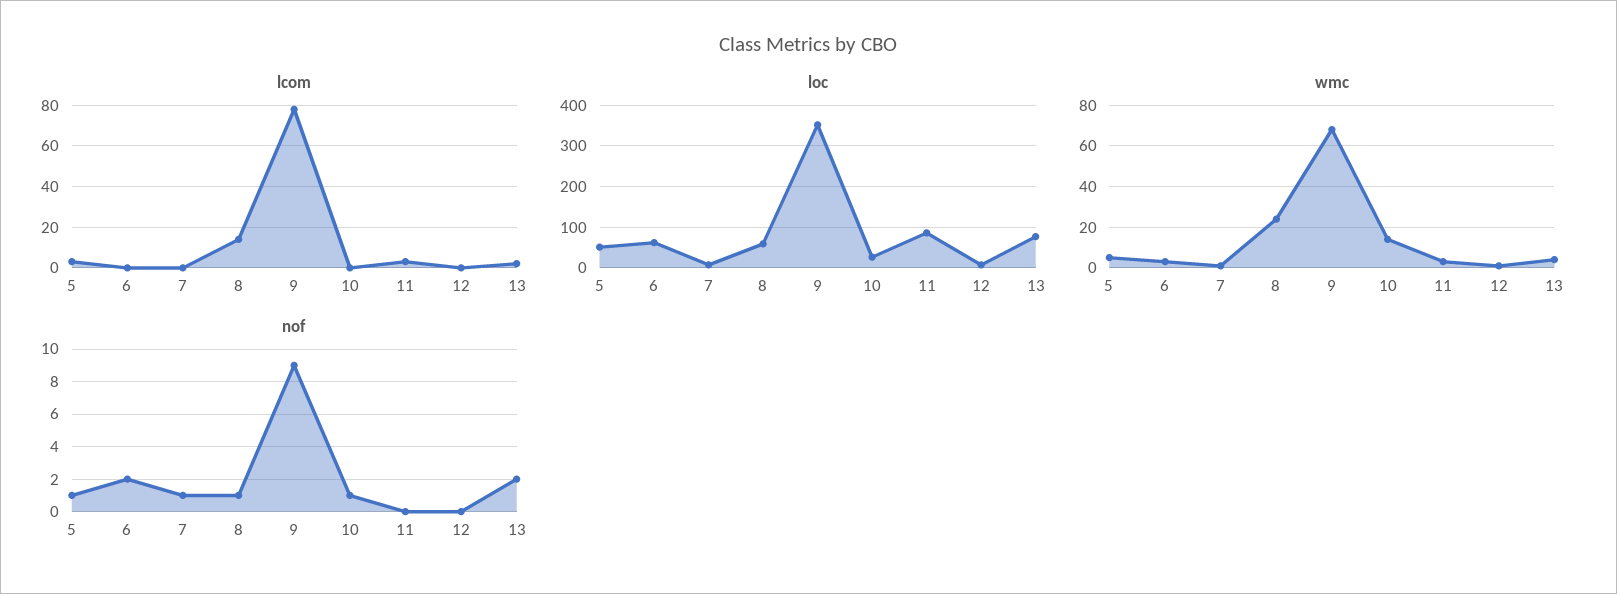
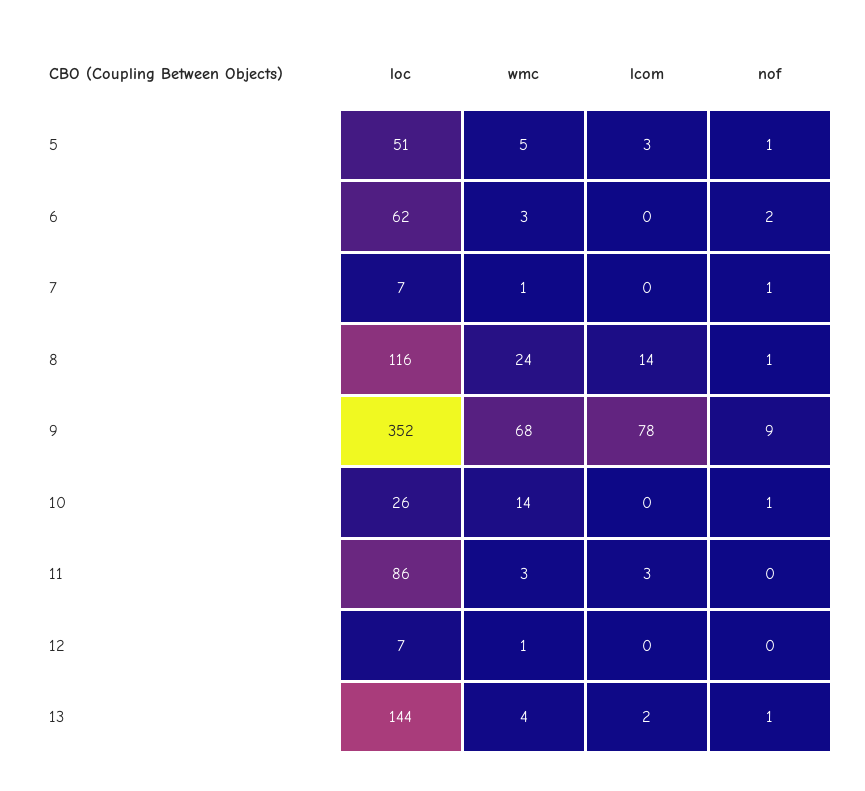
  {
    "lcom": {
      "5": 3,
      "6": 0,
      "7": 0,
      "8": 14,
      "9": 78,
      "10": 0,
      "11": 3,
      "12": 0,
      "13": 2
    },
    "loc": {
      "5": 51,
      "6": 62,
      "7": 7,
-     "8": 60,
+     "8": 116,
      "9": 352,
      "10": 26,
      "11": 86,
      "12": 7,
-     "13": 80
+     "13": 144
    },
    "wmc": {
      "5": 5,
      "6": 3,
      "7": 1,
      "8": 24,
      "9": 68,
      "10": 14,
      "11": 3,
      "12": 1,
      "13": 4
    },
    "nof": {
      "5": 1,
      "6": 2,
      "7": 1,
      "8": 1,
      "9": 9,
      "10": 1,
      "11": 0,
      "12": 0,
-     "13": 2
+     "13": 1
    }
  }

